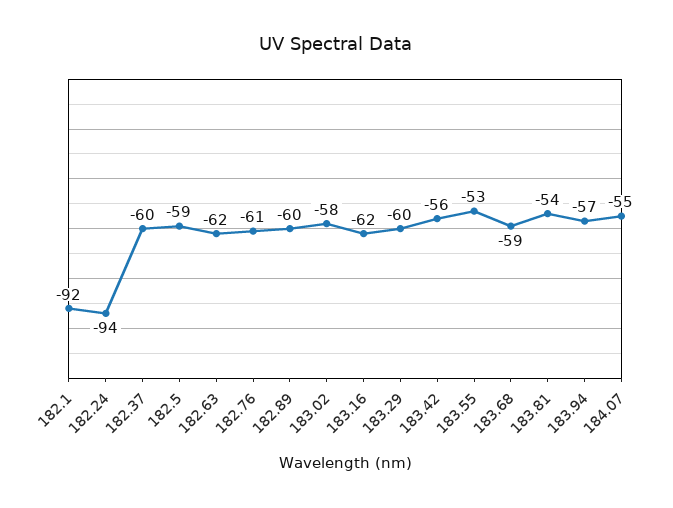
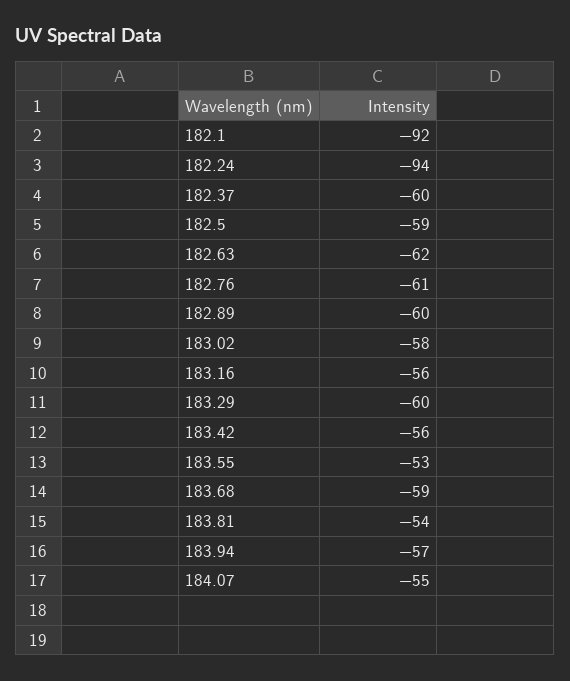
  {
    "182.1": -92,
    "182.24": -94,
    "182.37": -60,
    "182.5": -59,
    "182.63": -62,
    "182.76": -61,
    "182.89": -60,
    "183.02": -58,
-   "183.16": -62,
+   "183.16": -56,
    "183.29": -60,
    "183.42": -56,
    "183.55": -53,
    "183.68": -59,
    "183.81": -54,
    "183.94": -57,
    "184.07": -55
  }

